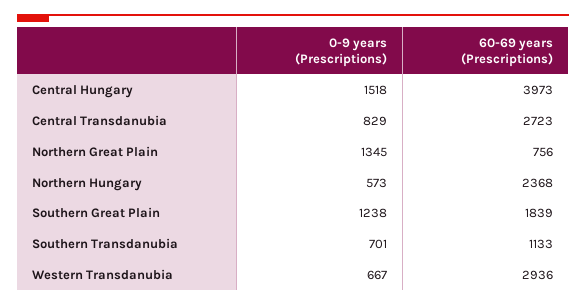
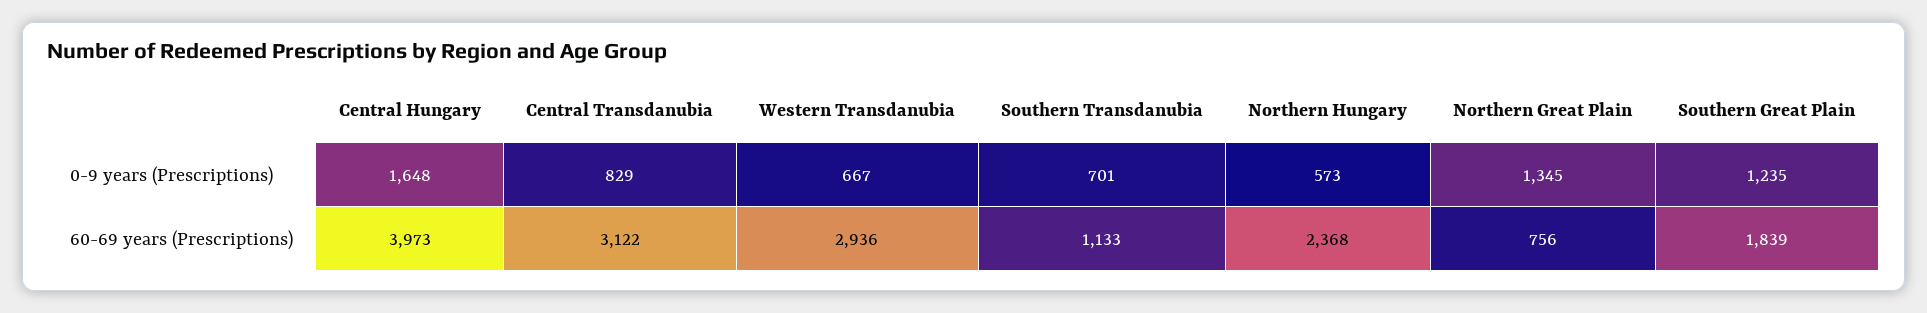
  {
    "0-9 years (Prescriptions)": {
-     "Central Hungary": 1518,
+     "Central Hungary": 1648,
      "Central Transdanubia": 829,
      "Northern Great Plain": 1345,
      "Northern Hungary": 573,
-     "Southern Great Plain": 1238,
+     "Southern Great Plain": 1235,
      "Southern Transdanubia": 701,
      "Western Transdanubia": 667
    },
    "60-69 years (Prescriptions)": {
      "Central Hungary": 3973,
-     "Central Transdanubia": 2723,
+     "Central Transdanubia": 3122,
      "Northern Great Plain": 756,
      "Northern Hungary": 2368,
      "Southern Great Plain": 1839,
      "Southern Transdanubia": 1133,
      "Western Transdanubia": 2936
    }
  }

